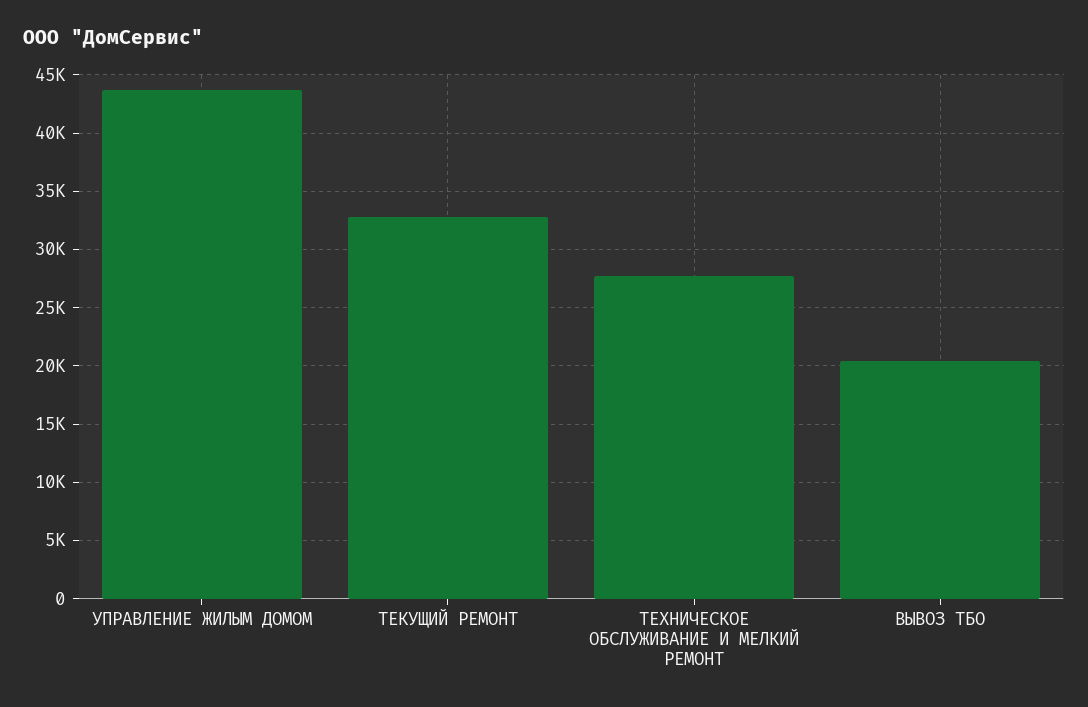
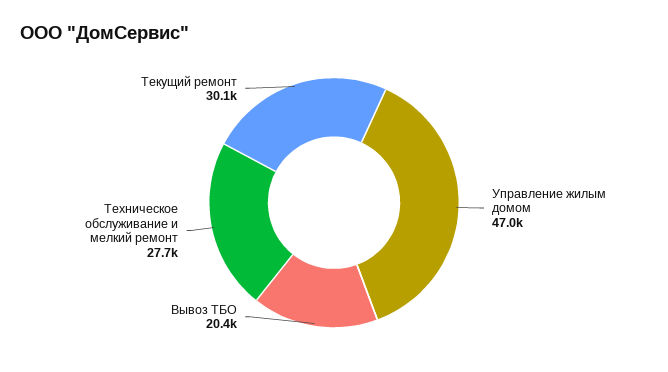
  {
-   "УПРАВЛЕНИЕ ЖИЛЫМ ДОМОМ": 44000,
+   "УПРАВЛЕНИЕ ЖИЛЫМ ДОМОМ": 47000,
-   "ТЕКУЩИЙ РЕМОНТ": 33000,
+   "ТЕКУЩИЙ РЕМОНТ": 30100,
    "ТЕХНИЧЕСКОЕ ОБСЛУЖИВАНИЕ И МЕЛКИЙ РЕМОНТ": 27700,
    "ВЫВОЗ ТБО": 20400
  }

